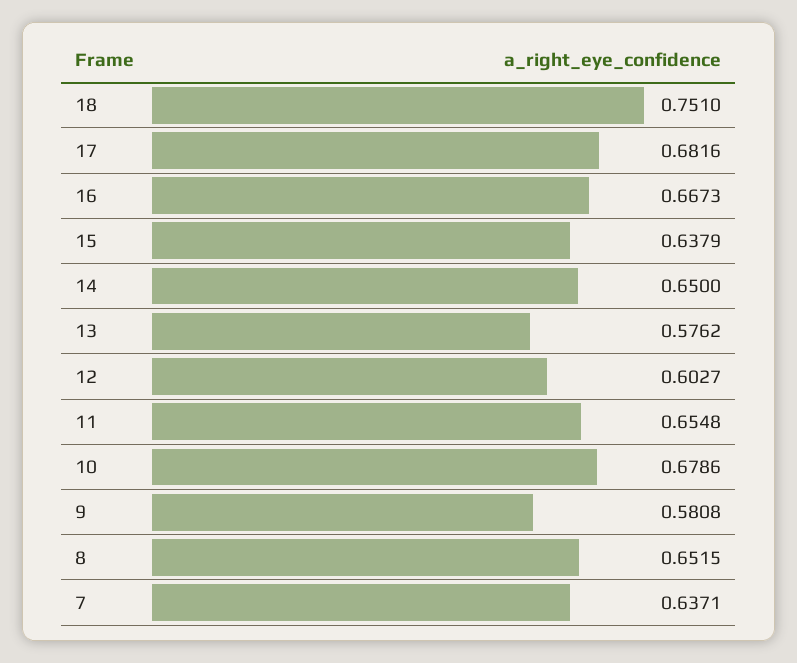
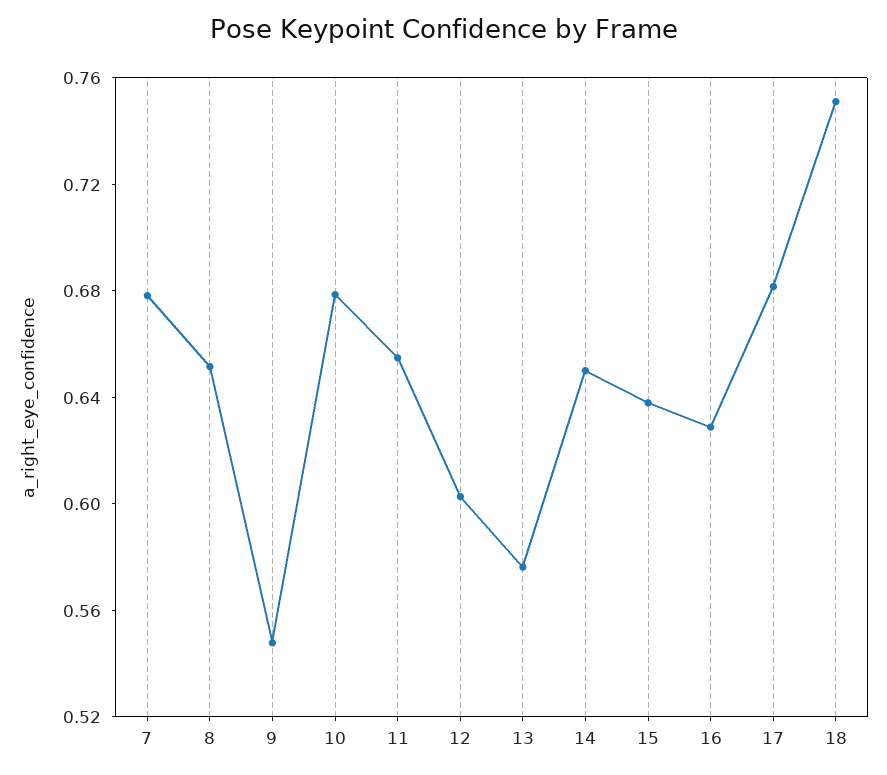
  {
    "18": 0.751,
    "17": 0.6816,
-   "16": 0.6673,
+   "16": 0.63,
    "15": 0.6379,
    "14": 0.65,
    "13": 0.5762,
    "12": 0.6027,
    "11": 0.6548,
    "10": 0.6786,
-   "9": 0.5808,
+   "9": 0.55,
    "8": 0.6515,
-   "7": 0.6371
+   "7": 0.68
  }

